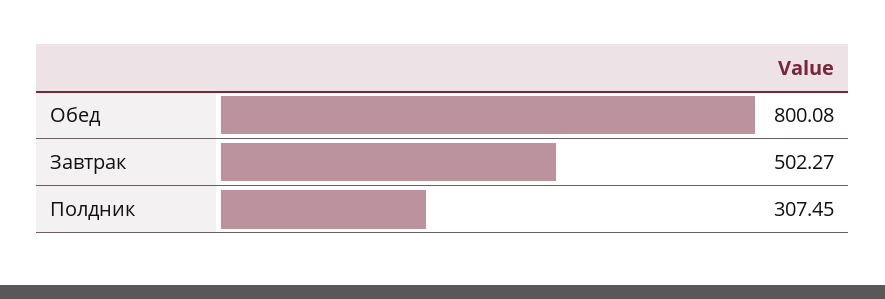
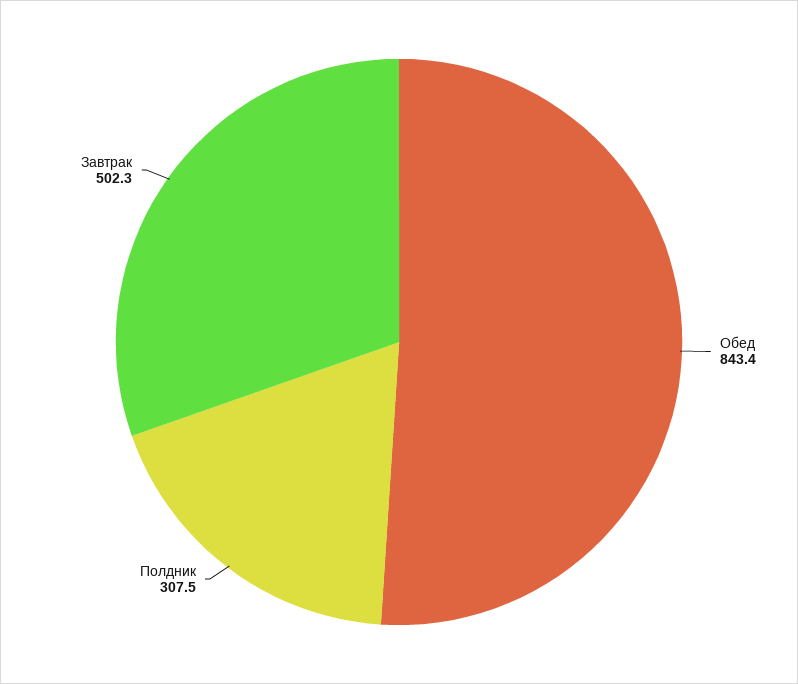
  {
-   "Обед": 800.08,
+   "Обед": 843.4,
    "Завтрак": 502.27,
    "Полдник": 307.45
  }

